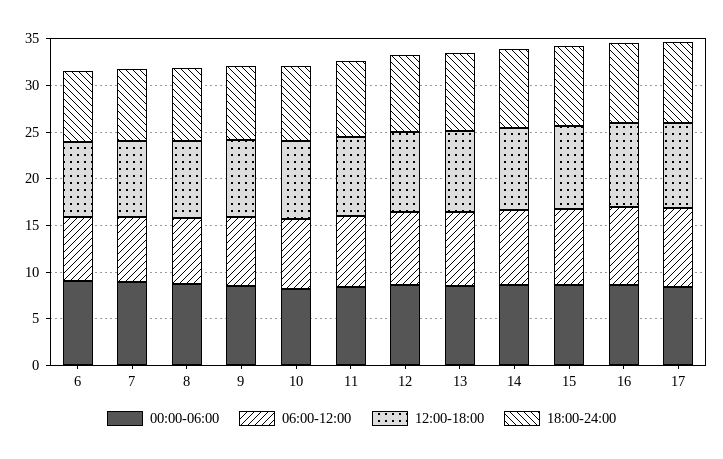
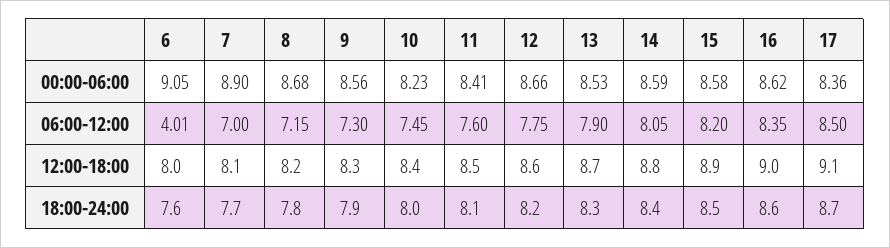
  {
    "00:00-06:00": {
      "6": 9.05,
      "7": 8.9,
      "8": 8.68,
      "9": 8.56,
      "10": 8.23,
      "11": 8.41,
      "12": 8.66,
      "13": 8.53,
      "14": 8.59,
      "15": 8.58,
      "16": 8.62,
      "17": 8.36
    },
    "06:00-12:00": {
-     "6": 7,
+     "6": 4.01,
      "7": 7,
      "8": 7.15,
      "9": 7.3,
      "10": 7.45,
      "11": 7.6,
      "12": 7.75,
      "13": 7.9,
      "14": 8.05,
      "15": 8.2,
      "16": 8.35,
      "17": 8.5
    },
    "12:00-18:00": {
      "6": 8,
      "7": 8.1,
      "8": 8.2,
      "9": 8.3,
      "10": 8.4,
      "11": 8.5,
      "12": 8.6,
      "13": 8.7,
      "14": 8.8,
      "15": 8.9,
      "16": 9,
      "17": 9.1
    },
    "18:00-24:00": {
      "6": 7.6,
      "7": 7.7,
      "8": 7.8,
      "9": 7.9,
      "10": 8,
      "11": 8.1,
      "12": 8.2,
      "13": 8.3,
      "14": 8.4,
      "15": 8.5,
      "16": 8.6,
      "17": 8.7
    }
  }

